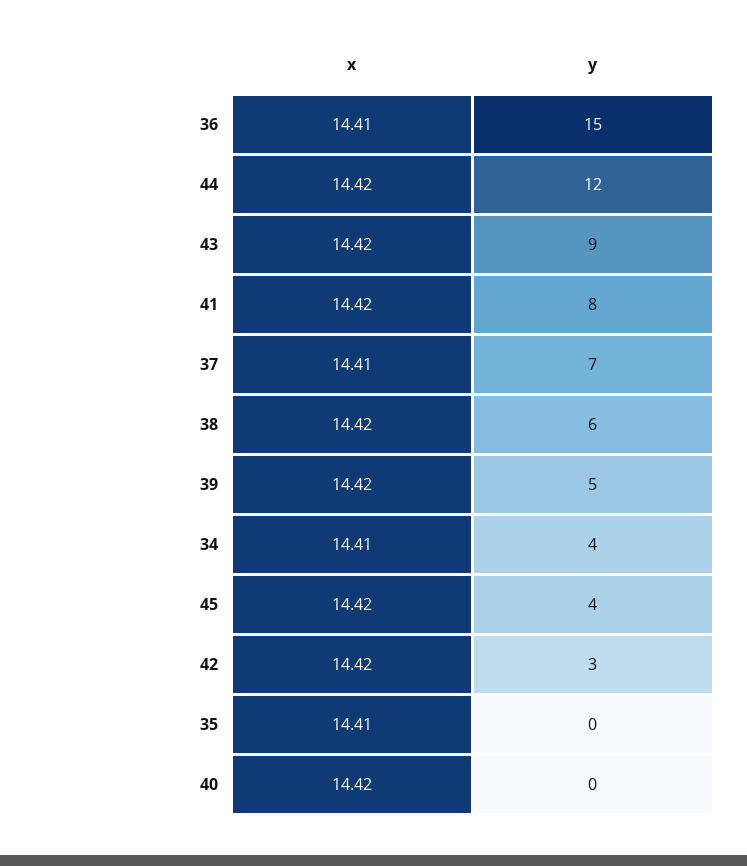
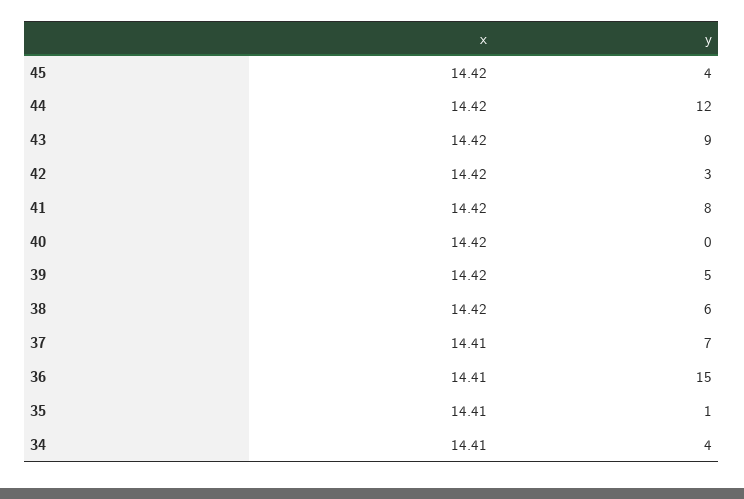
  {
    "x": {
      "36": 14.41,
      "44": 14.42,
      "43": 14.42,
      "41": 14.42,
      "37": 14.41,
      "38": 14.42,
      "39": 14.42,
      "34": 14.41,
      "45": 14.42,
      "42": 14.42,
      "35": 14.41,
      "40": 14.42
    },
    "y": {
      "36": 15,
      "44": 12,
      "43": 9,
      "41": 8,
      "37": 7,
      "38": 6,
      "39": 5,
      "34": 4,
      "45": 4,
      "42": 3,
-     "35": 0,
+     "35": 1,
      "40": 0
    }
  }

